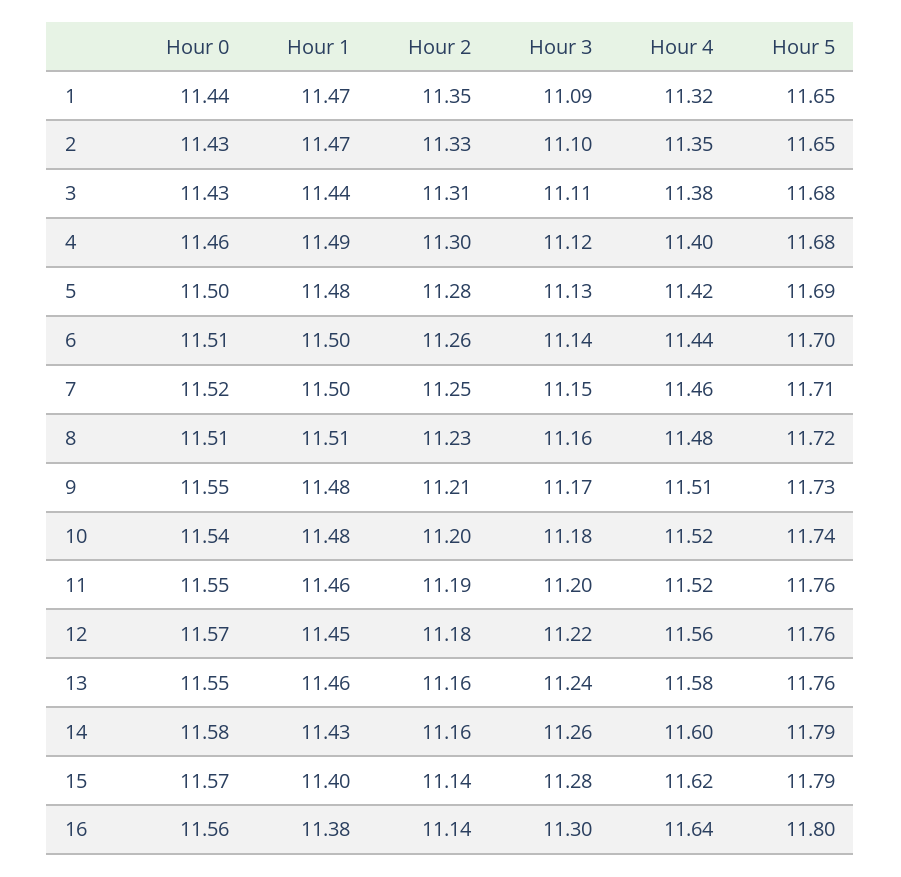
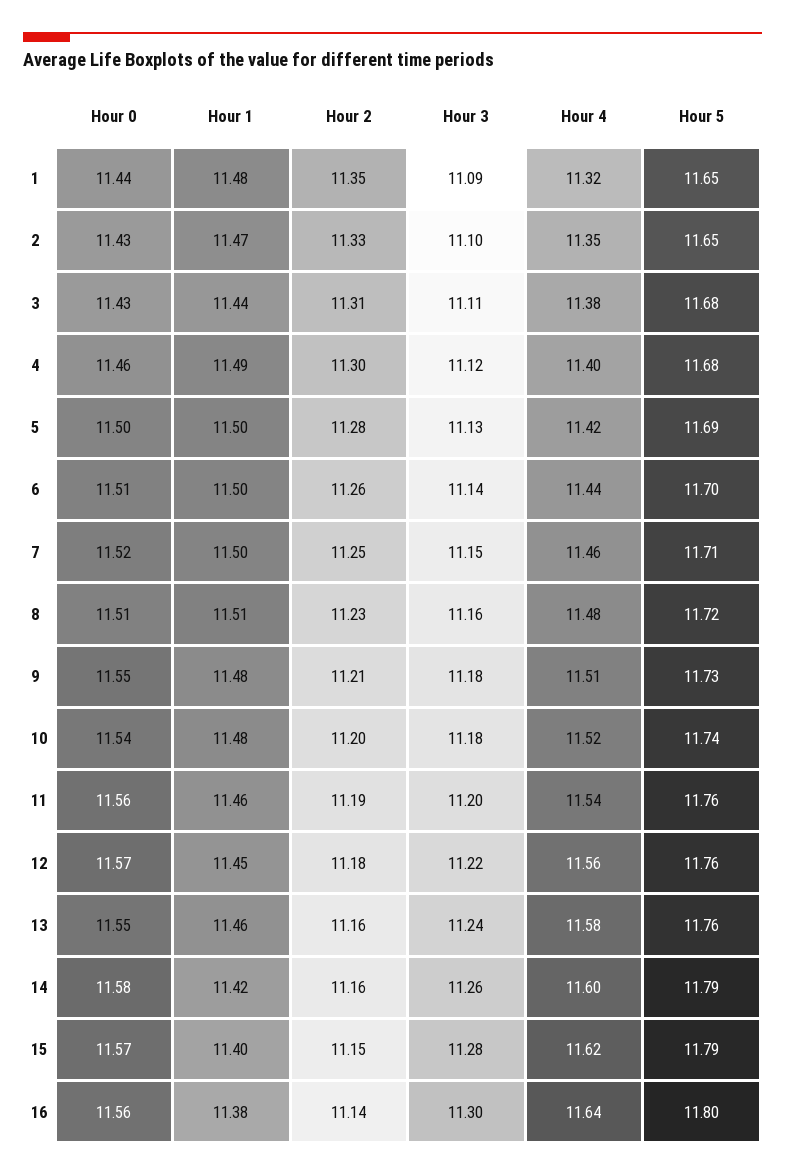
  {
    "Hour 0": {
      "1": 11.44,
      "2": 11.43,
      "3": 11.43,
      "4": 11.46,
      "5": 11.5,
      "6": 11.51,
      "7": 11.52,
      "8": 11.51,
      "9": 11.55,
      "10": 11.54,
-     "11": 11.55,
+     "11": 11.56,
      "12": 11.57,
      "13": 11.55,
      "14": 11.58,
      "15": 11.57,
      "16": 11.56
    },
    "Hour 1": {
-     "1": 11.47,
+     "1": 11.48,
      "2": 11.47,
      "3": 11.44,
      "4": 11.49,
-     "5": 11.48,
+     "5": 11.5,
      "6": 11.5,
      "7": 11.5,
      "8": 11.51,
      "9": 11.48,
      "10": 11.48,
      "11": 11.46,
      "12": 11.45,
      "13": 11.46,
-     "14": 11.43,
+     "14": 11.42,
      "15": 11.4,
      "16": 11.38
    },
    "Hour 2": {
      "1": 11.35,
      "2": 11.33,
      "3": 11.31,
      "4": 11.3,
      "5": 11.28,
      "6": 11.26,
      "7": 11.25,
      "8": 11.23,
      "9": 11.21,
      "10": 11.2,
      "11": 11.19,
      "12": 11.18,
      "13": 11.16,
      "14": 11.16,
-     "15": 11.14,
+     "15": 11.15,
      "16": 11.14
    },
    "Hour 3": {
      "1": 11.09,
      "2": 11.1,
      "3": 11.11,
      "4": 11.12,
      "5": 11.13,
      "6": 11.14,
      "7": 11.15,
      "8": 11.16,
-     "9": 11.17,
+     "9": 11.18,
      "10": 11.18,
      "11": 11.2,
      "12": 11.22,
      "13": 11.24,
      "14": 11.26,
      "15": 11.28,
      "16": 11.3
    },
    "Hour 4": {
      "1": 11.32,
      "2": 11.35,
      "3": 11.38,
      "4": 11.4,
      "5": 11.42,
      "6": 11.44,
      "7": 11.46,
      "8": 11.48,
      "9": 11.51,
      "10": 11.52,
-     "11": 11.52,
+     "11": 11.54,
      "12": 11.56,
      "13": 11.58,
      "14": 11.6,
      "15": 11.62,
      "16": 11.64
    },
    "Hour 5": {
      "1": 11.65,
      "2": 11.65,
      "3": 11.68,
      "4": 11.68,
      "5": 11.69,
      "6": 11.7,
      "7": 11.71,
      "8": 11.72,
      "9": 11.73,
      "10": 11.74,
      "11": 11.76,
      "12": 11.76,
      "13": 11.76,
      "14": 11.79,
      "15": 11.79,
      "16": 11.8
    }
  }

